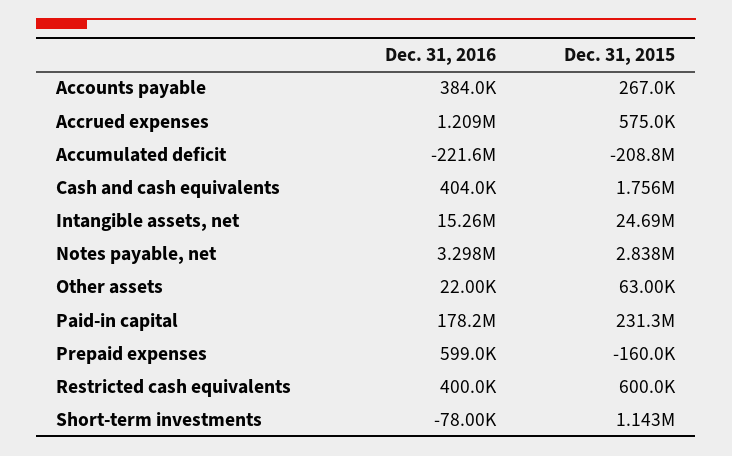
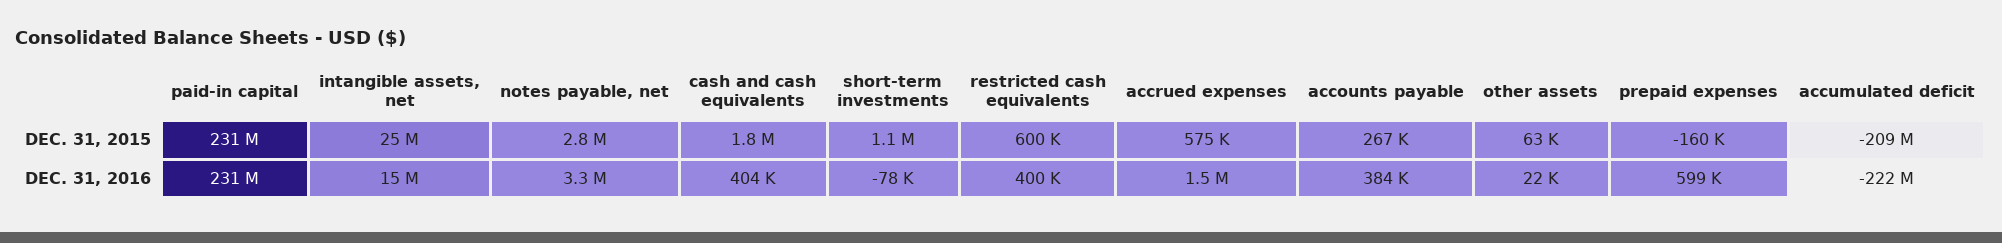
  {
    "Dec. 31, 2016": {
      "Accounts payable": 384000,
-     "Accrued expenses": 1209000,
+     "Accrued expenses": 1500000,
      "Accumulated deficit": -221600000,
      "Cash and cash equivalents": 404000,
      "Intangible assets, net": 15260000,
      "Notes payable, net": 3298000,
      "Other assets": 22000,
-     "Paid-in capital": 178200000,
+     "Paid-in capital": 231000000,
      "Prepaid expenses": 599000,
      "Restricted cash equivalents": 400000,
      "Short-term investments": -78000
    },
    "Dec. 31, 2015": {
      "Accounts payable": 267000,
      "Accrued expenses": 575000,
      "Accumulated deficit": -208800000,
      "Cash and cash equivalents": 1756000,
      "Intangible assets, net": 24690000,
      "Notes payable, net": 2838000,
      "Other assets": 63000,
      "Paid-in capital": 231300000,
      "Prepaid expenses": -160000,
      "Restricted cash equivalents": 600000,
      "Short-term investments": 1143000
    }
  }

